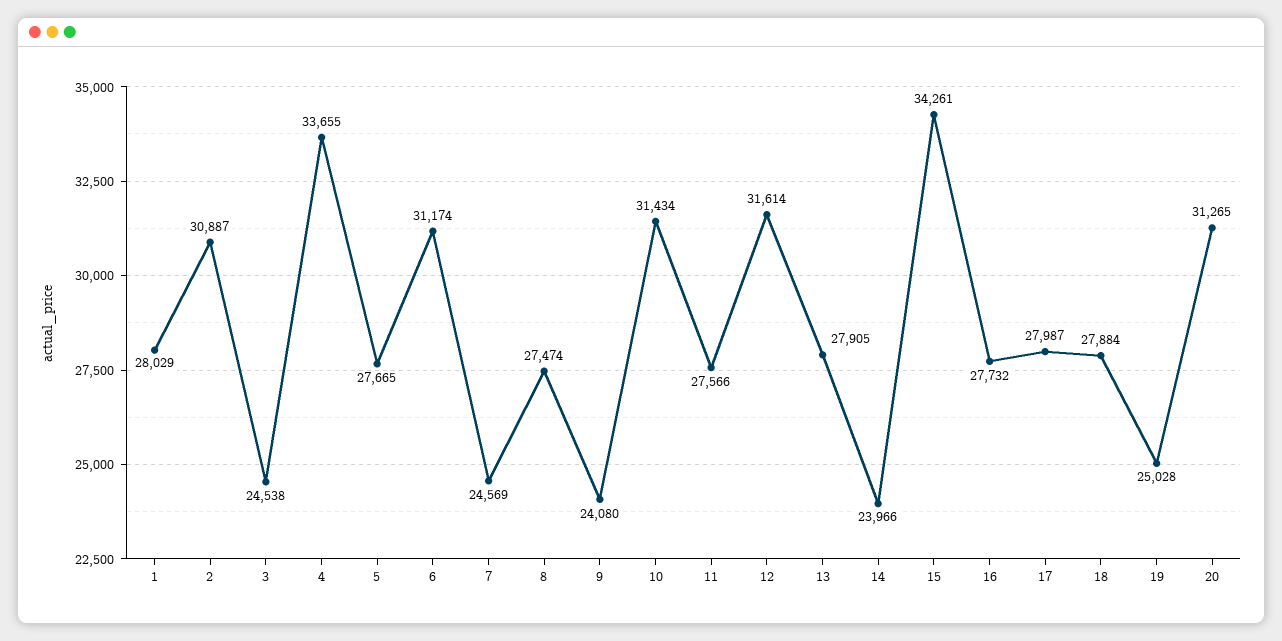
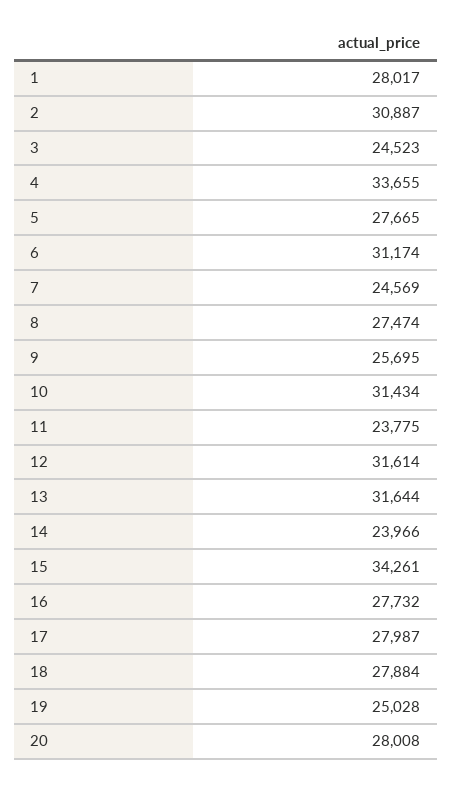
  {
-   "1": 28029,
+   "1": 28017,
    "2": 30887,
-   "3": 24538,
+   "3": 24523,
    "4": 33655,
    "5": 27665,
    "6": 31174,
    "7": 24569,
    "8": 27474,
-   "9": 24080,
+   "9": 25695,
    "10": 31434,
-   "11": 27566,
+   "11": 23775,
    "12": 31614,
-   "13": 27905,
+   "13": 31644,
    "14": 23966,
    "15": 34261,
    "16": 27732,
    "17": 27987,
    "18": 27884,
    "19": 25028,
-   "20": 31265
+   "20": 28008
  }

